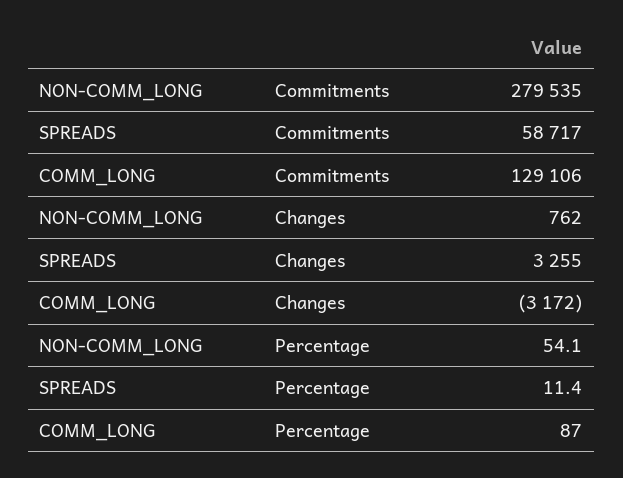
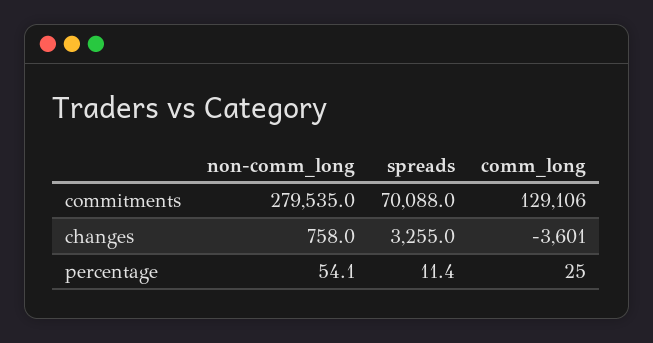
  {
    "NON-COMM_LONG": {
      "Commitments": 279535,
-     "Changes": 762,
+     "Changes": 758,
      "Percentage": 54.1
    },
    "SPREADS": {
-     "Commitments": 58717,
+     "Commitments": 70088,
      "Changes": 3255,
      "Percentage": 11.4
    },
    "COMM_LONG": {
      "Commitments": 129106,
-     "Changes": -3172,
+     "Changes": -3601,
-     "Percentage": 87
+     "Percentage": 25
    }
  }

